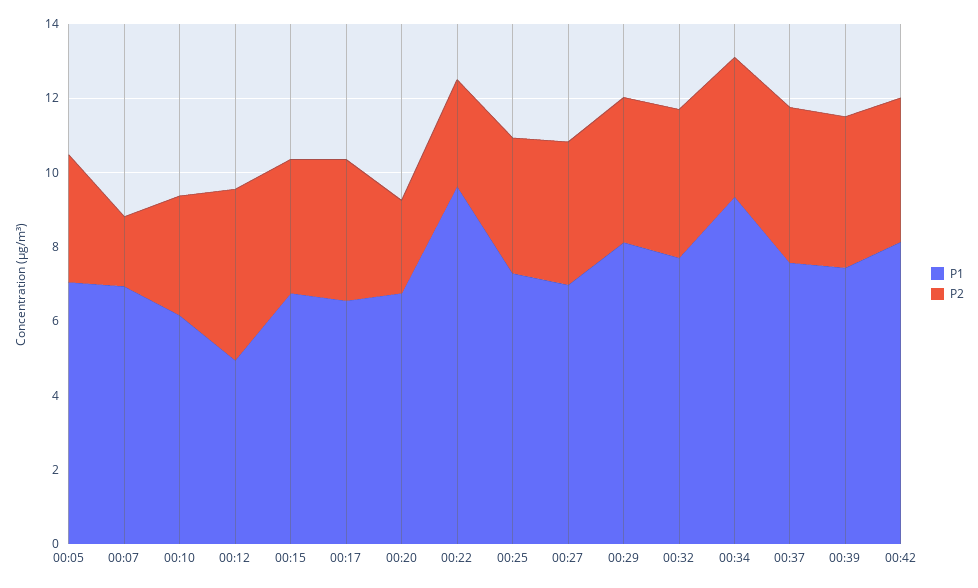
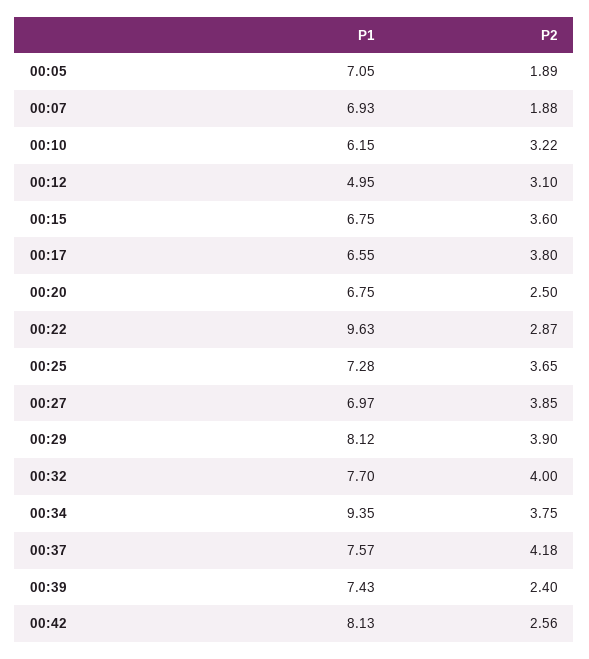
  {
    "P1": {
      "00:05": 7.05,
      "00:07": 6.93,
      "00:10": 6.15,
      "00:12": 4.95,
      "00:15": 6.75,
      "00:17": 6.55,
      "00:20": 6.75,
      "00:22": 9.63,
      "00:25": 7.28,
      "00:27": 6.97,
      "00:29": 8.12,
      "00:32": 7.7,
      "00:34": 9.35,
      "00:37": 7.57,
      "00:39": 7.43,
      "00:42": 8.13
    },
    "P2": {
-     "00:05": 3.5,
+     "00:05": 1.89,
      "00:07": 1.88,
      "00:10": 3.22,
-     "00:12": 4.5,
+     "00:12": 3.1,
      "00:15": 3.6,
      "00:17": 3.8,
      "00:20": 2.5,
      "00:22": 2.87,
      "00:25": 3.65,
      "00:27": 3.85,
      "00:29": 3.9,
      "00:32": 4,
      "00:34": 3.75,
      "00:37": 4.18,
-     "00:39": 4,
+     "00:39": 2.4,
-     "00:42": 4
+     "00:42": 2.56
    }
  }

